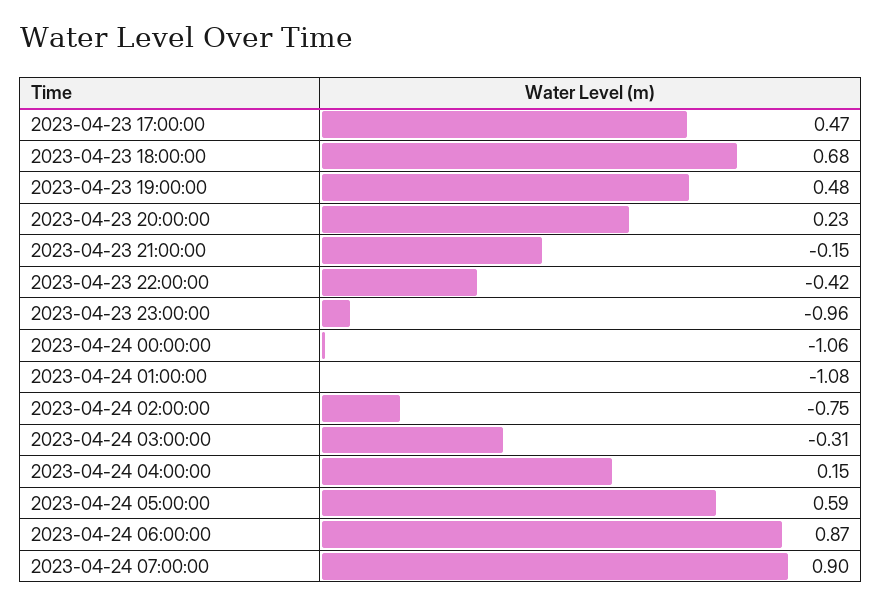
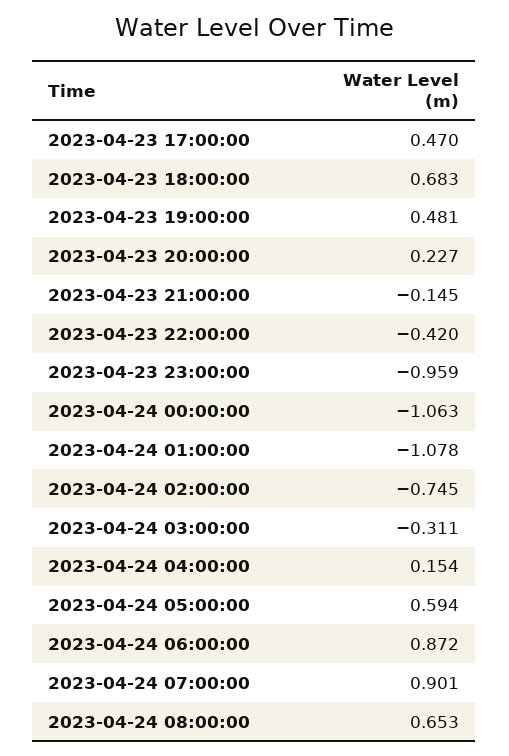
  {
    "2023-04-23 17:00:00": 0.47,
    "2023-04-23 18:00:00": 0.683,
    "2023-04-23 19:00:00": 0.481,
    "2023-04-23 20:00:00": 0.227,
    "2023-04-23 21:00:00": -0.145,
    "2023-04-23 22:00:00": -0.42,
    "2023-04-23 23:00:00": -0.959,
    "2023-04-24 00:00:00": -1.063,
    "2023-04-24 01:00:00": -1.078,
    "2023-04-24 02:00:00": -0.745,
    "2023-04-24 03:00:00": -0.311,
    "2023-04-24 04:00:00": 0.154,
    "2023-04-24 05:00:00": 0.594,
    "2023-04-24 06:00:00": 0.872,
-   "2023-04-24 07:00:00": 0.901
+   "2023-04-24 07:00:00": 0.901,
+   "2023-04-24 08:00:00": 0.653
  }

